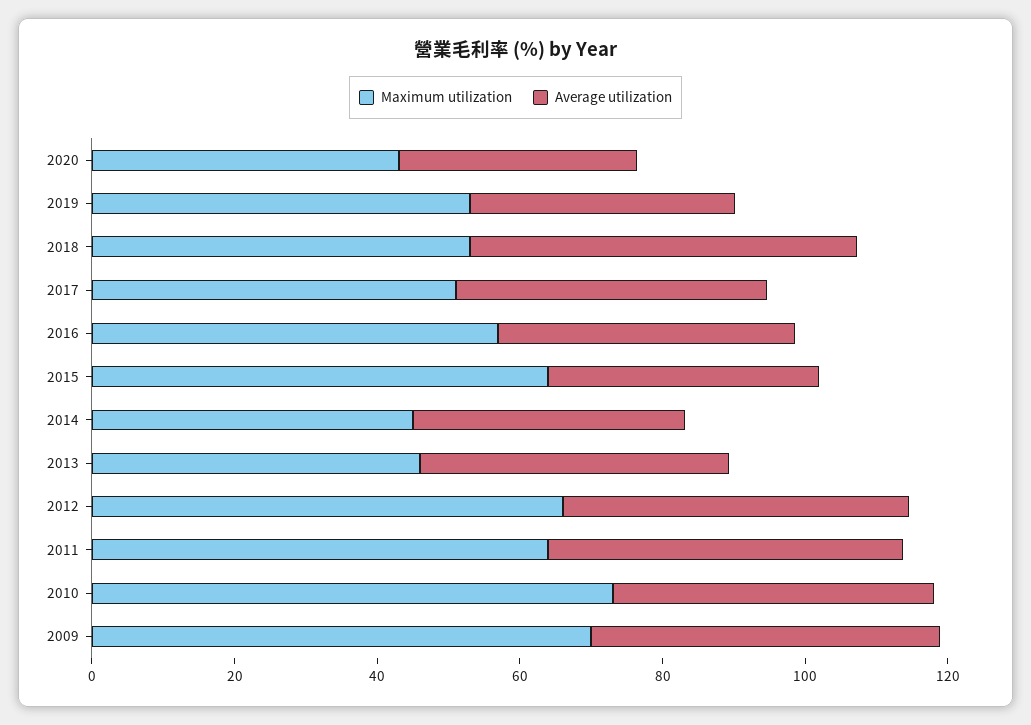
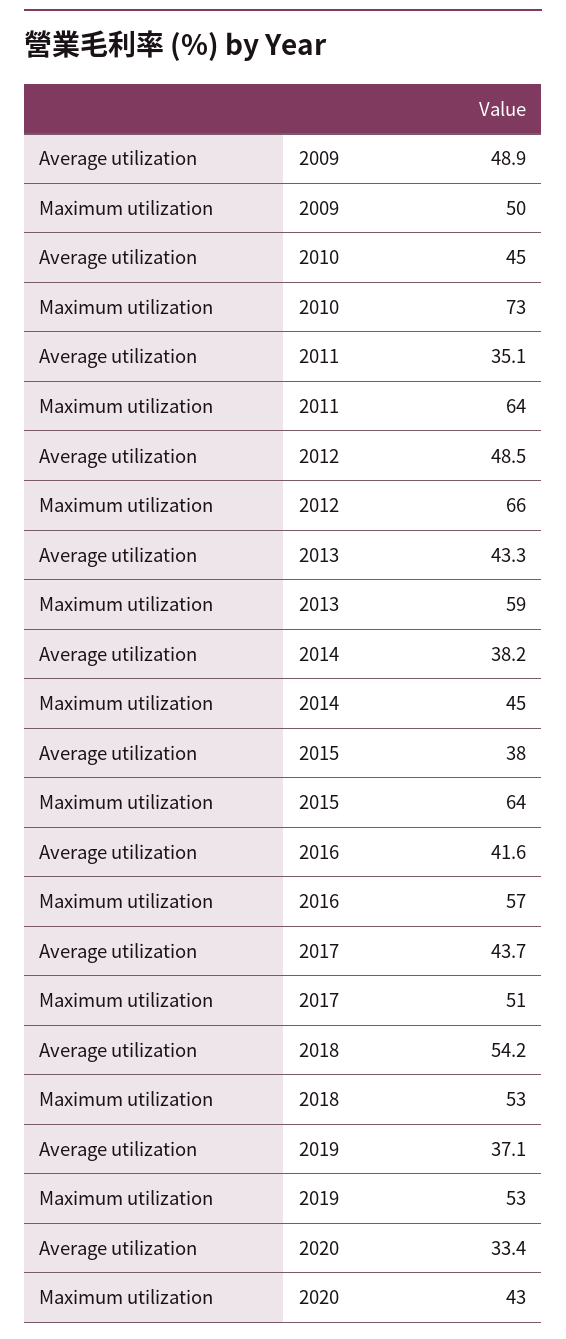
  {
    "Maximum utilization": {
      "2020": 43,
      "2019": 53,
      "2018": 53,
      "2017": 51,
      "2016": 57,
      "2015": 64,
      "2014": 45,
-     "2013": 45,
+     "2013": 59,
      "2012": 66,
      "2011": 64,
      "2010": 73,
-     "2009": 70
+     "2009": 50
    },
    "Average utilization": {
      "2020": 33.4,
      "2019": 37.1,
      "2018": 54.2,
      "2017": 43.7,
      "2016": 41.6,
      "2015": 38,
      "2014": 38.2,
      "2013": 43.3,
      "2012": 48.5,
-     "2011": 50,
+     "2011": 35.1,
      "2010": 45,
      "2009": 48.9
    }
  }

